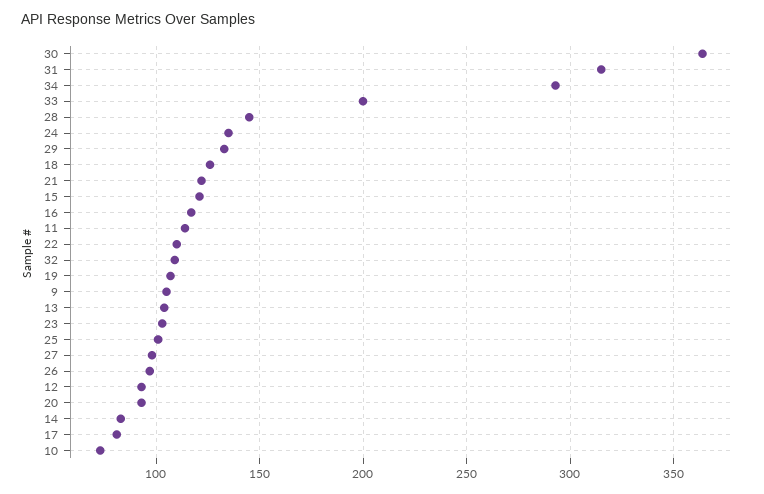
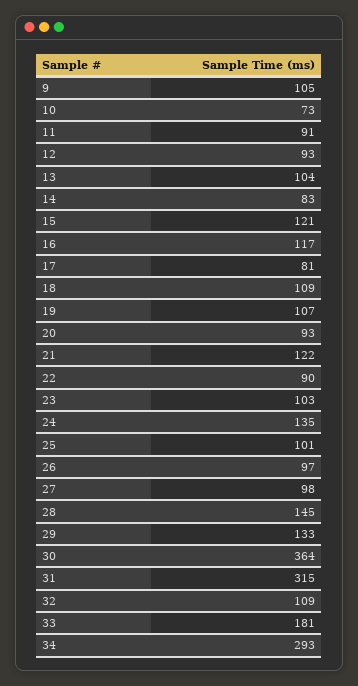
  {
    "30": 364,
    "31": 315,
    "34": 293,
-   "33": 200,
+   "33": 181,
    "28": 145,
    "24": 135,
    "29": 133,
-   "18": 125,
+   "18": 109,
    "21": 122,
    "15": 121,
    "16": 117,
-   "11": 115,
+   "11": 91,
-   "22": 110,
+   "22": 90,
    "32": 109,
    "19": 107,
    "9": 105,
    "13": 104,
    "23": 103,
    "25": 101,
    "27": 98,
    "26": 97,
    "12": 93,
    "20": 93,
    "14": 83,
    "17": 81,
    "10": 73
  }

